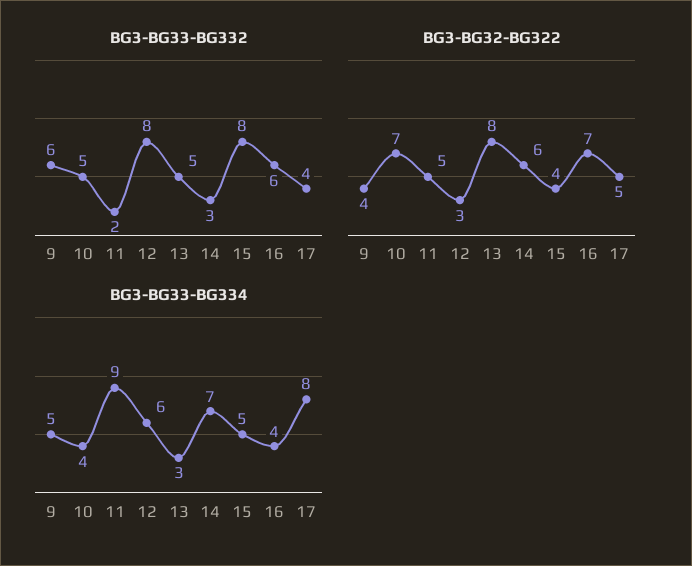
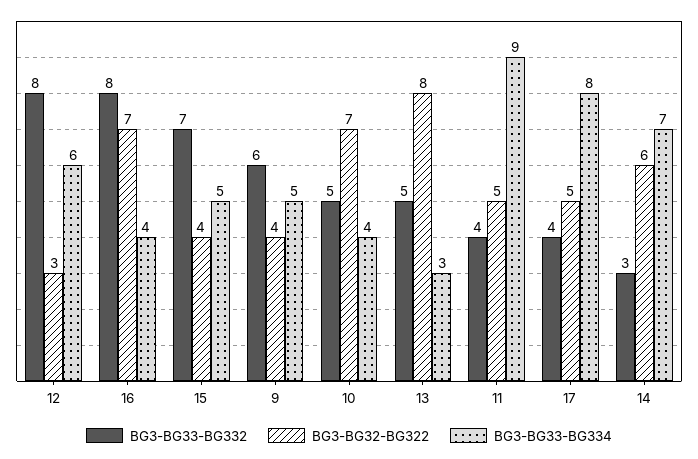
  {
    "BG3-BG33-BG332": {
      "9": 6,
      "10": 5,
-     "11": 2,
+     "11": 4,
      "12": 8,
      "13": 5,
      "14": 3,
-     "15": 8,
+     "15": 7,
-     "16": 6,
+     "16": 8,
      "17": 4
    },
    "BG3-BG32-BG322": {
      "9": 4,
      "10": 7,
      "11": 5,
      "12": 3,
      "13": 8,
      "14": 6,
      "15": 4,
      "16": 7,
      "17": 5
    },
    "BG3-BG33-BG334": {
      "9": 5,
      "10": 4,
      "11": 9,
      "12": 6,
      "13": 3,
      "14": 7,
      "15": 5,
      "16": 4,
      "17": 8
    }
  }

